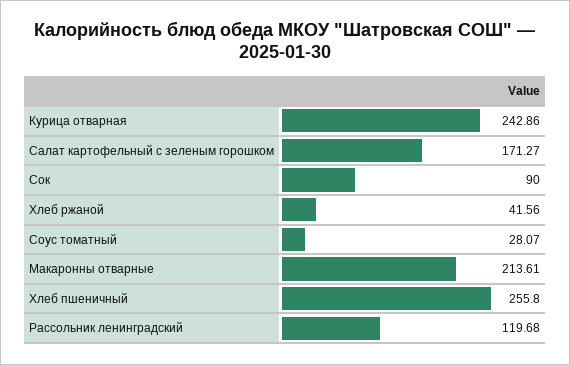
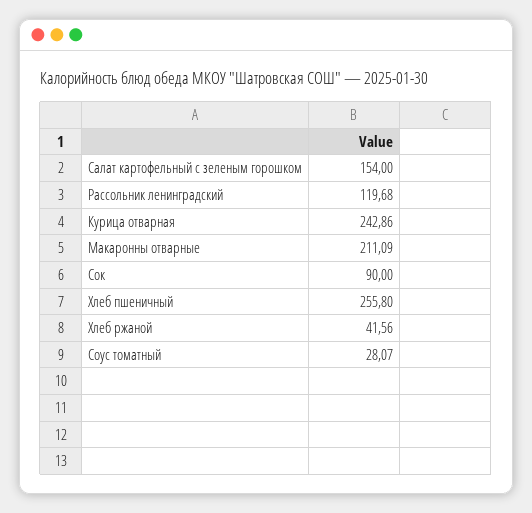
  {
    "Курица отварная": 242.86,
-   "Салат картофельный с зеленым горошком": 171.27,
+   "Салат картофельный с зеленым горошком": 154,
    "Сок": 90,
    "Хлеб ржаной": 41.56,
    "Соус томатный": 28.07,
-   "Макаронны отварные": 213.61,
+   "Макаронны отварные": 211.09,
    "Хлеб пшеничный": 255.8,
    "Рассольник ленинградский": 119.68
  }

